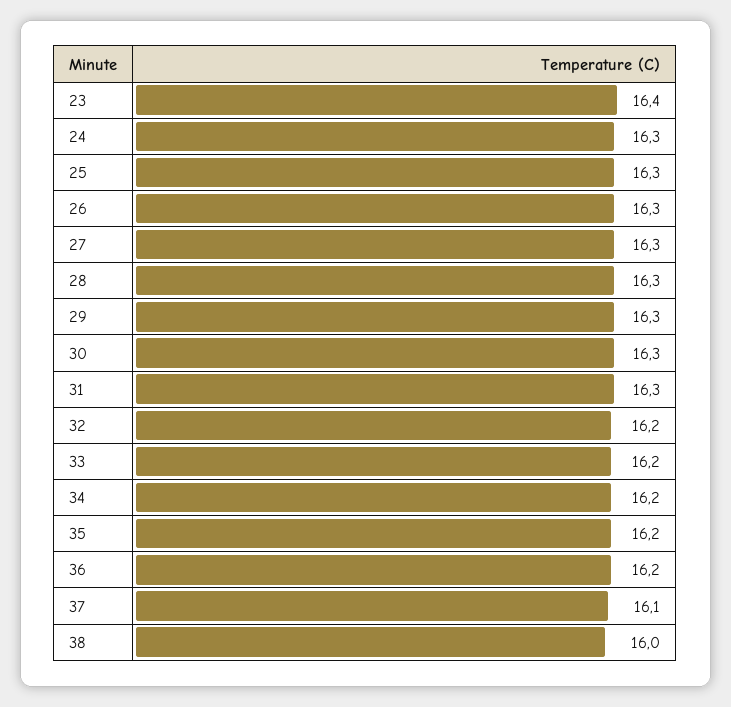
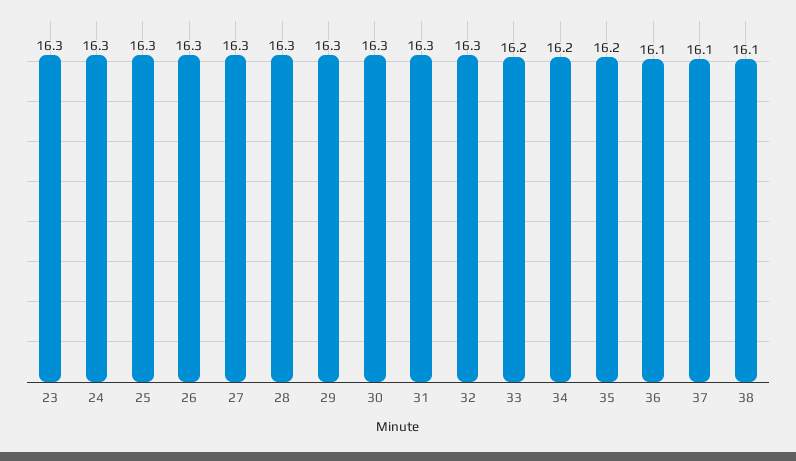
  {
-   "23": 16.4,
+   "23": 16.3,
    "24": 16.3,
    "25": 16.3,
    "26": 16.3,
    "27": 16.3,
    "28": 16.3,
    "29": 16.3,
    "30": 16.3,
    "31": 16.3,
-   "32": 16.2,
+   "32": 16.3,
    "33": 16.2,
    "34": 16.2,
    "35": 16.2,
-   "36": 16.2,
+   "36": 16.1,
    "37": 16.1,
-   "38": 16
+   "38": 16.1
  }

